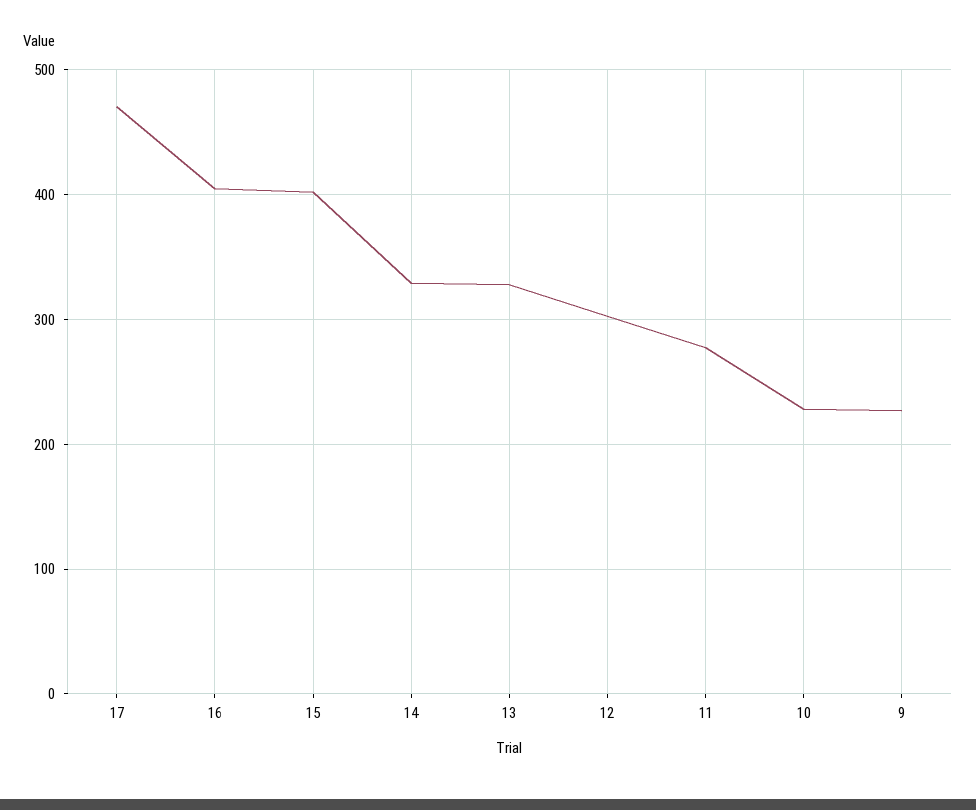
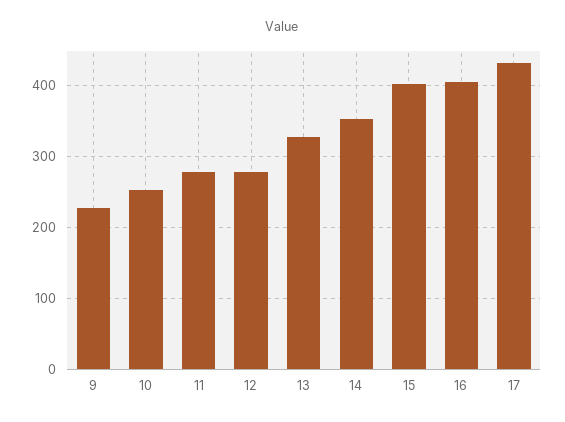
  {
-   "17": 470,
+   "17": 430,
    "16": 400,
    "15": 400,
-   "14": 330,
+   "14": 350,
    "13": 330,
-   "12": 300,
+   "12": 280,
    "11": 280,
-   "10": 230,
+   "10": 250,
    "9": 230
  }

